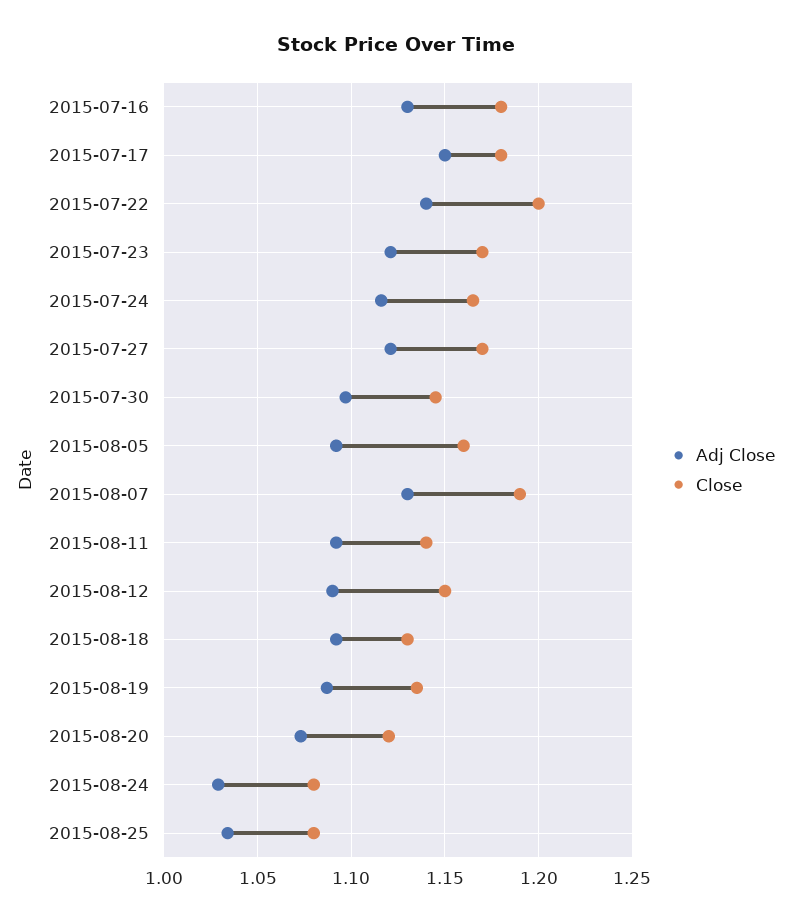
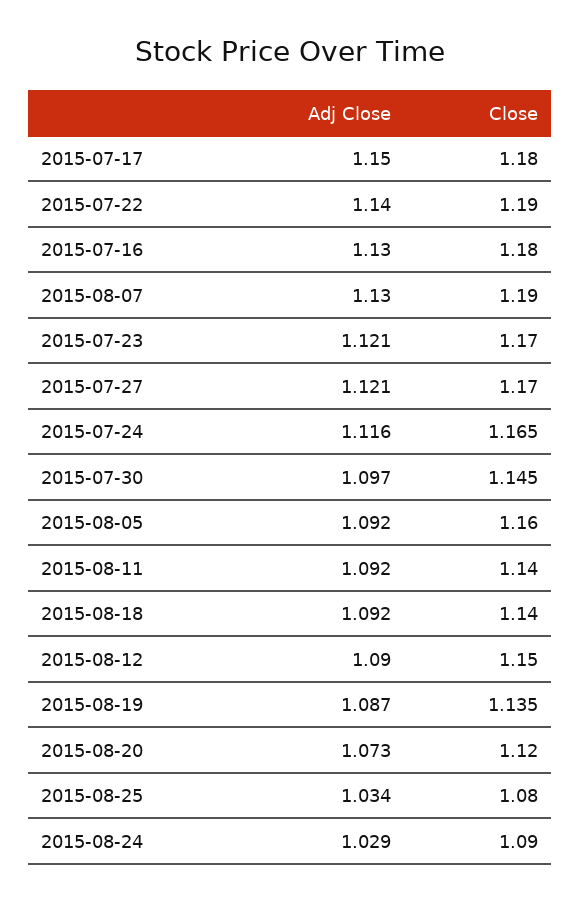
  {
    "Adj Close": {
      "2015-07-16": 1.13,
      "2015-07-17": 1.15,
      "2015-07-22": 1.14,
      "2015-07-23": 1.121,
      "2015-07-24": 1.116,
      "2015-07-27": 1.121,
      "2015-07-30": 1.097,
      "2015-08-05": 1.092,
      "2015-08-07": 1.13,
      "2015-08-11": 1.092,
      "2015-08-12": 1.09,
      "2015-08-18": 1.092,
      "2015-08-19": 1.087,
      "2015-08-20": 1.073,
      "2015-08-24": 1.029,
      "2015-08-25": 1.034
    },
    "Close": {
      "2015-07-16": 1.18,
      "2015-07-17": 1.18,
-     "2015-07-22": 1.2,
+     "2015-07-22": 1.19,
      "2015-07-23": 1.17,
      "2015-07-24": 1.165,
      "2015-07-27": 1.17,
      "2015-07-30": 1.145,
      "2015-08-05": 1.16,
      "2015-08-07": 1.19,
      "2015-08-11": 1.14,
      "2015-08-12": 1.15,
-     "2015-08-18": 1.13,
+     "2015-08-18": 1.14,
      "2015-08-19": 1.135,
      "2015-08-20": 1.12,
-     "2015-08-24": 1.08,
+     "2015-08-24": 1.09,
      "2015-08-25": 1.08
    }
  }

